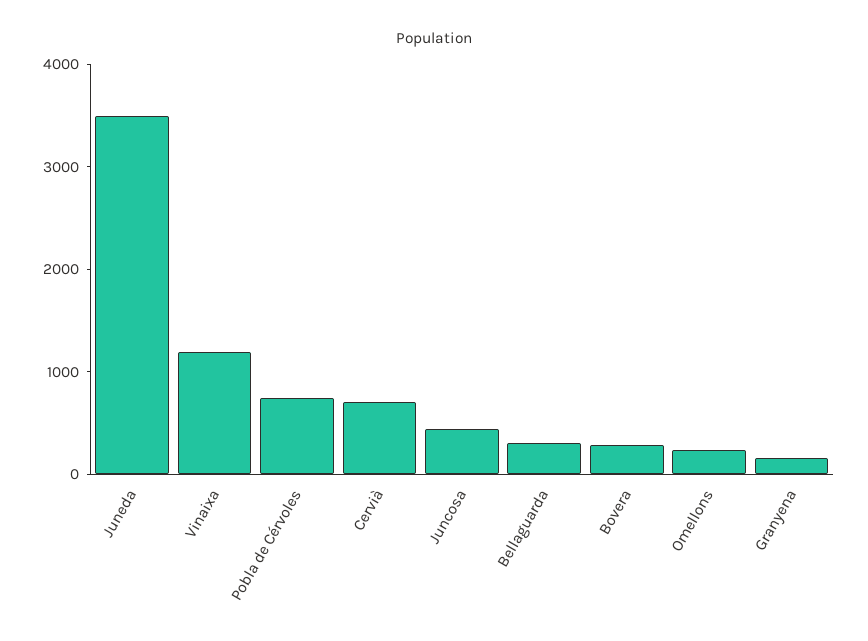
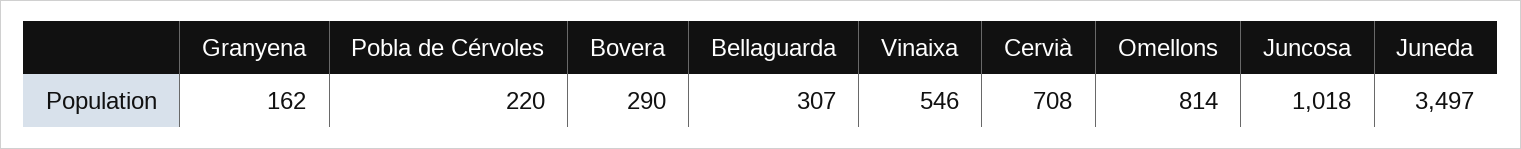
  {
    "Juneda": 3497,
-   "Vinaixa": 1200,
+   "Vinaixa": 546,
-   "Pobla de Cérvoles": 800,
+   "Pobla de Cérvoles": 220,
    "Cervià": 708,
-   "Juncosa": 400,
+   "Juncosa": 1018,
    "Bellaguarda": 307,
    "Bovera": 290,
-   "Omellons": 200,
+   "Omellons": 814,
    "Granyena": 162
  }

